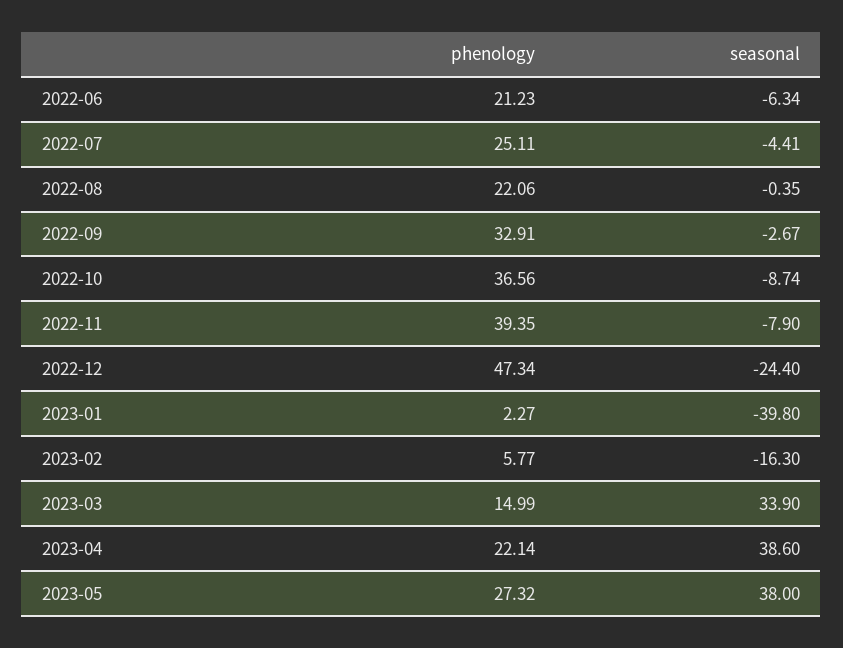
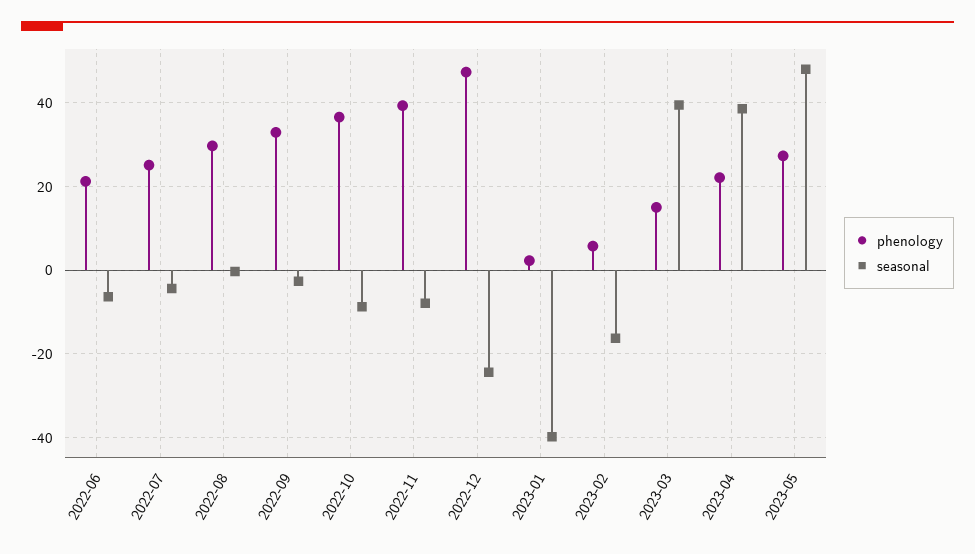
  {
    "phenology": {
      "2022-06": 21.23,
      "2022-07": 25.11,
-     "2022-08": 22.06,
+     "2022-08": 30,
      "2022-09": 32.91,
      "2022-10": 36.56,
      "2022-11": 39.35,
      "2022-12": 47.34,
      "2023-01": 2.27,
      "2023-02": 5.77,
      "2023-03": 14.99,
      "2023-04": 22.14,
      "2023-05": 27.32
    },
    "seasonal": {
      "2022-06": -6.34,
      "2022-07": -4.41,
      "2022-08": -0.35,
      "2022-09": -2.67,
      "2022-10": -8.74,
      "2022-11": -7.9,
      "2022-12": -24.4,
      "2023-01": -39.8,
      "2023-02": -16.3,
-     "2023-03": 33.9,
+     "2023-03": 40,
      "2023-04": 38.6,
-     "2023-05": 38
+     "2023-05": 48
    }
  }

